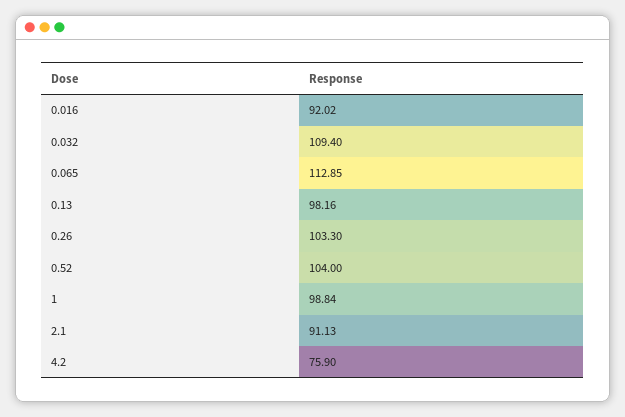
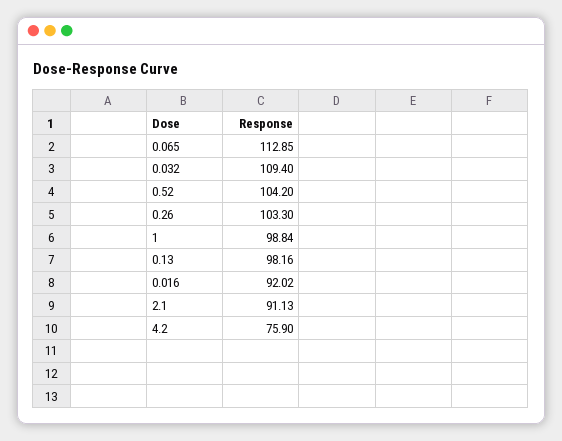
  {
    "0.016": 92.02,
    "0.032": 109.4,
    "0.065": 112.85,
    "0.13": 98.16,
    "0.26": 103.3,
-   "0.52": 104,
+   "0.52": 104.2,
    "1": 98.84,
    "2.1": 91.13,
    "4.2": 75.9
  }

